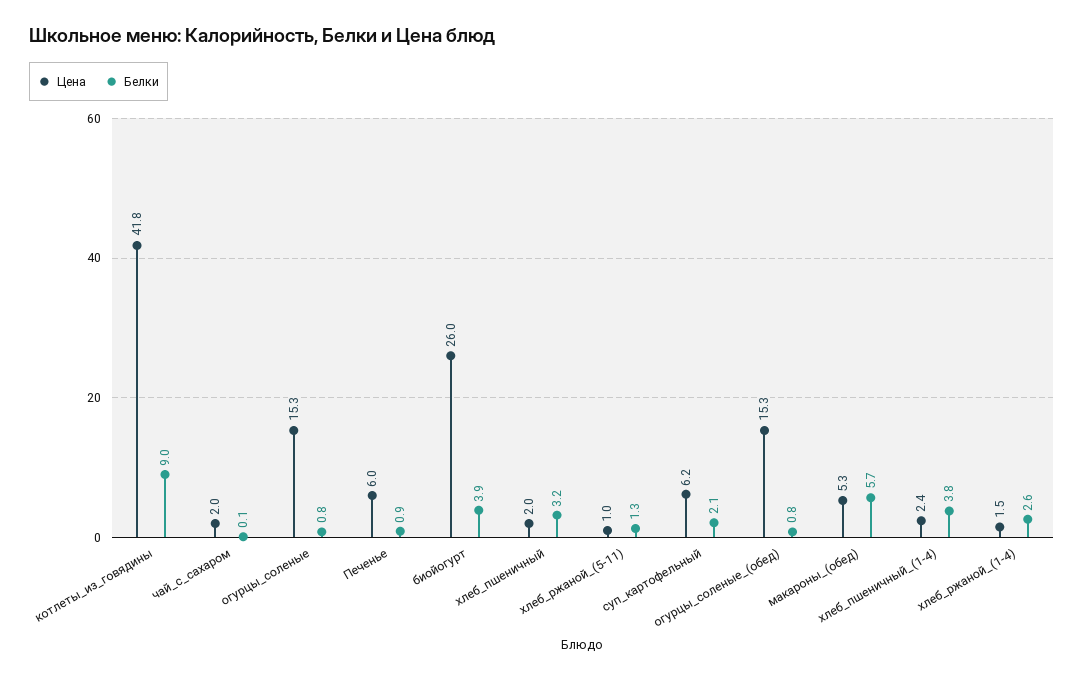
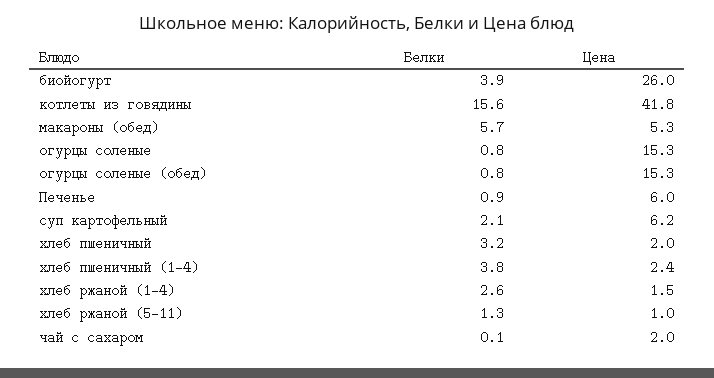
  {
    "Цена": {
      "котлеты_из_говядины": 41.8,
      "чай_с_сахаром": 2,
      "огурцы_соленые": 15.3,
      "Печенье": 6,
      "биойогурт": 26,
      "хлеб_пшеничный": 2,
      "хлеб_ржаной_(5-11)": 1,
      "суп_картофельный": 6.2,
      "огурцы_соленые_(обед)": 15.3,
      "макароны_(обед)": 5.3,
      "хлеб_пшеничный_(1-4)": 2.4,
      "хлеб_ржаной_(1-4)": 1.5
    },
    "Белки": {
-     "котлеты_из_говядины": 9,
+     "котлеты_из_говядины": 15.6,
      "чай_с_сахаром": 0.1,
      "огурцы_соленые": 0.8,
      "Печенье": 0.9,
      "биойогурт": 3.9,
      "хлеб_пшеничный": 3.2,
      "хлеб_ржаной_(5-11)": 1.3,
      "суп_картофельный": 2.1,
      "огурцы_соленые_(обед)": 0.8,
      "макароны_(обед)": 5.7,
      "хлеб_пшеничный_(1-4)": 3.8,
      "хлеб_ржаной_(1-4)": 2.6
    }
  }

